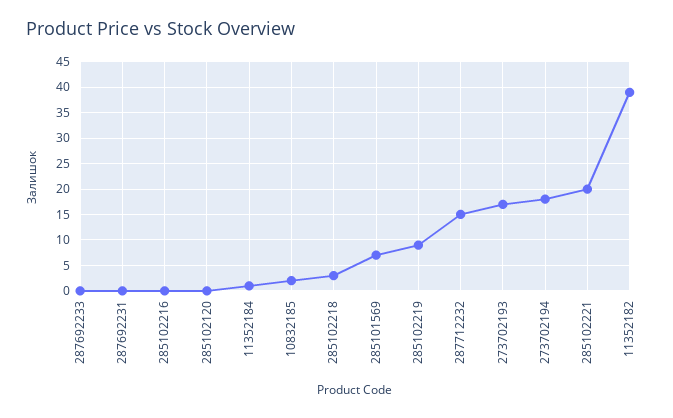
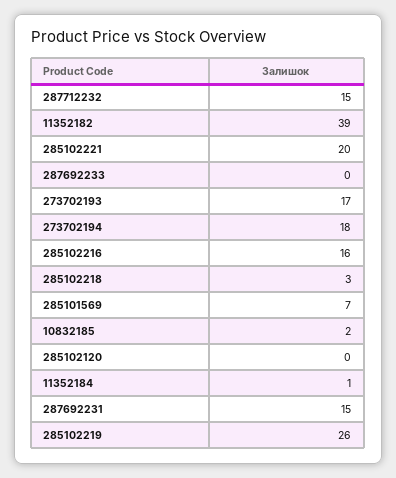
  {
    "287692233": 0,
-   "287692231": 0,
+   "287692231": 15,
-   "285102216": 0,
+   "285102216": 16,
    "285102120": 0,
    "11352184": 1,
    "10832185": 2,
    "285102218": 3,
    "285101569": 7,
-   "285102219": 10,
+   "285102219": 26,
    "287712232": 15,
    "273702193": 17,
    "273702194": 18,
    "285102221": 20,
    "11352182": 39
  }

